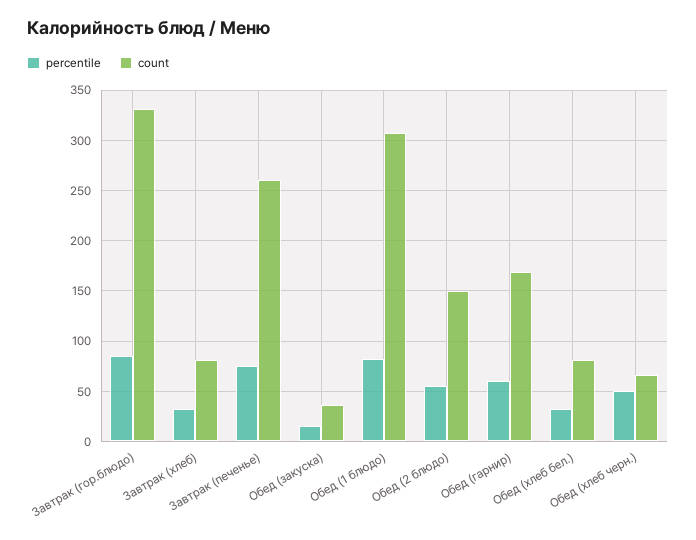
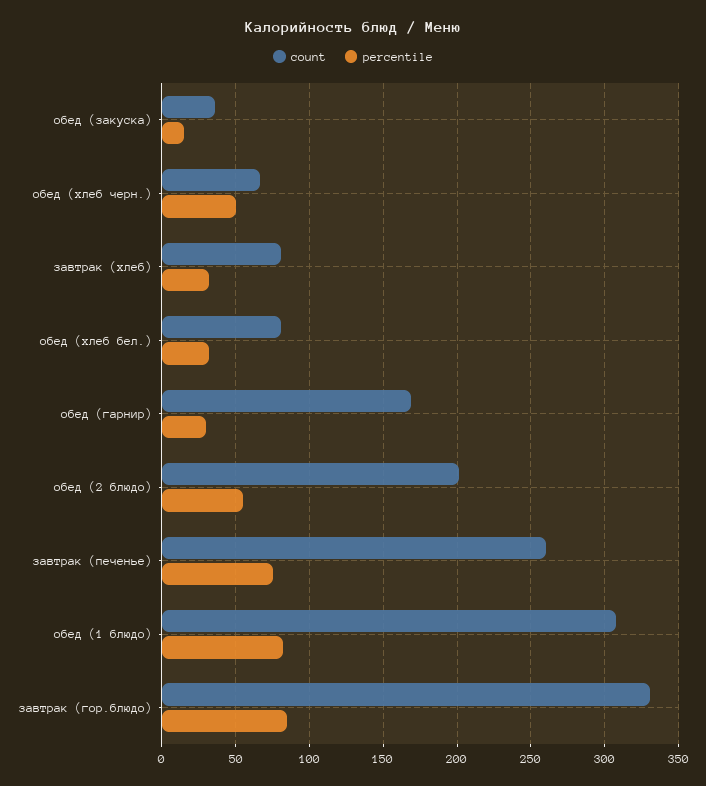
  {
    "percentile": {
      "Завтрак (гор.блюдо)": 85,
      "Завтрак (хлеб)": 30,
      "Завтрак (печенье)": 75,
      "Обед (закуска)": 15,
      "Обед (1 блюдо)": 80,
      "Обед (2 блюдо)": 55,
-     "Обед (гарнир)": 60,
+     "Обед (гарнир)": 30,
      "Обед (хлеб бел.)": 30,
      "Обед (хлеб черн.)": 50
    },
    "count": {
      "Завтрак (гор.блюдо)": 330,
      "Завтрак (хлеб)": 80,
      "Завтрак (печенье)": 260,
      "Обед (закуска)": 35,
      "Обед (1 блюдо)": 310,
-     "Обед (2 блюдо)": 150,
+     "Обед (2 блюдо)": 200,
      "Обед (гарнир)": 170,
      "Обед (хлеб бел.)": 80,
      "Обед (хлеб черн.)": 65
    }
  }

